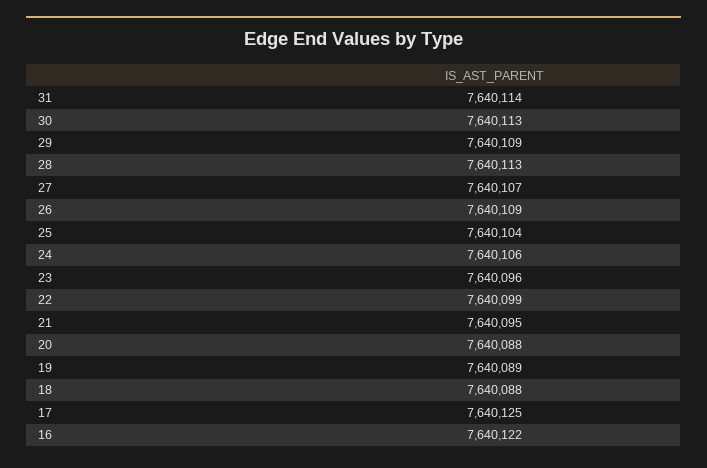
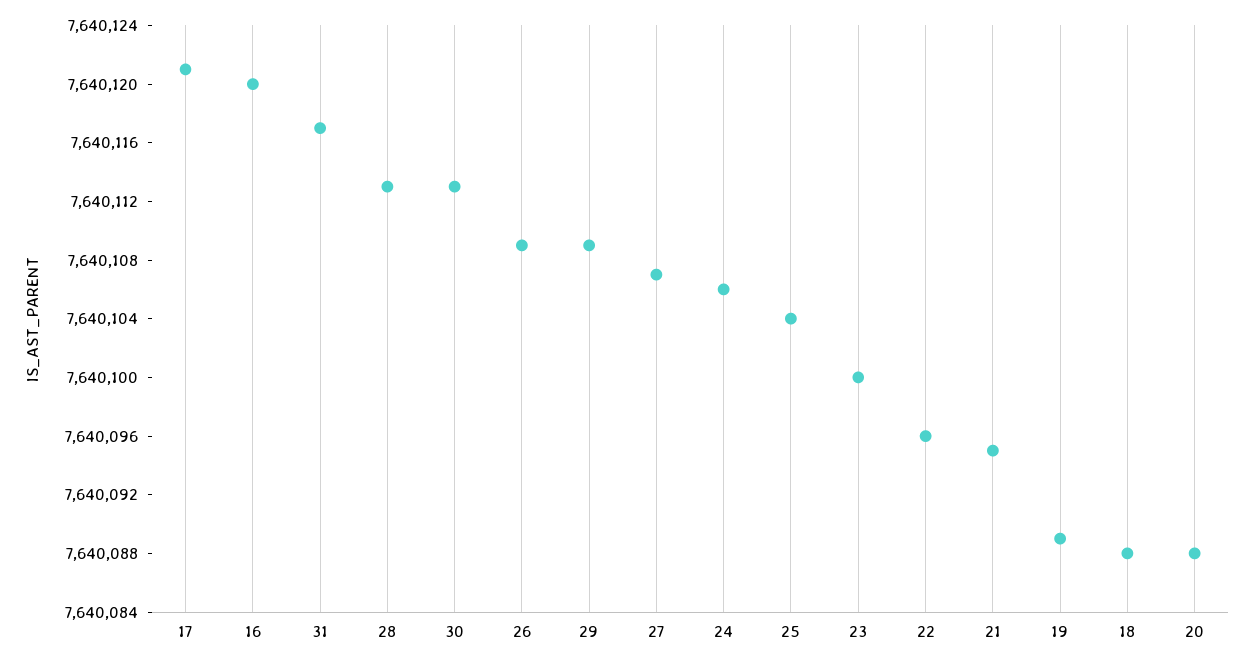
  {
-   "31": 7640114,
+   "31": 7640117,
    "30": 7640113,
    "29": 7640109,
    "28": 7640113,
    "27": 7640107,
    "26": 7640109,
    "25": 7640104,
    "24": 7640106,
-   "23": 7640096,
+   "23": 7640100,
-   "22": 7640099,
+   "22": 7640096,
    "21": 7640095,
    "20": 7640088,
    "19": 7640089,
    "18": 7640088,
-   "17": 7640125,
+   "17": 7640121,
-   "16": 7640122
+   "16": 7640120
  }

